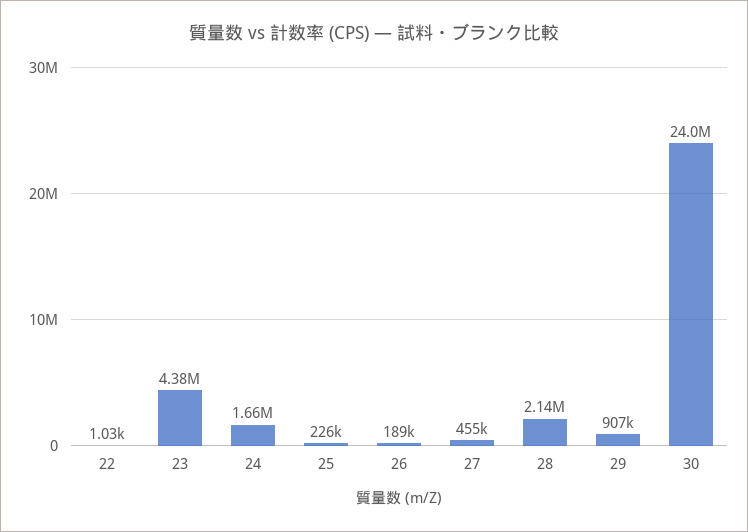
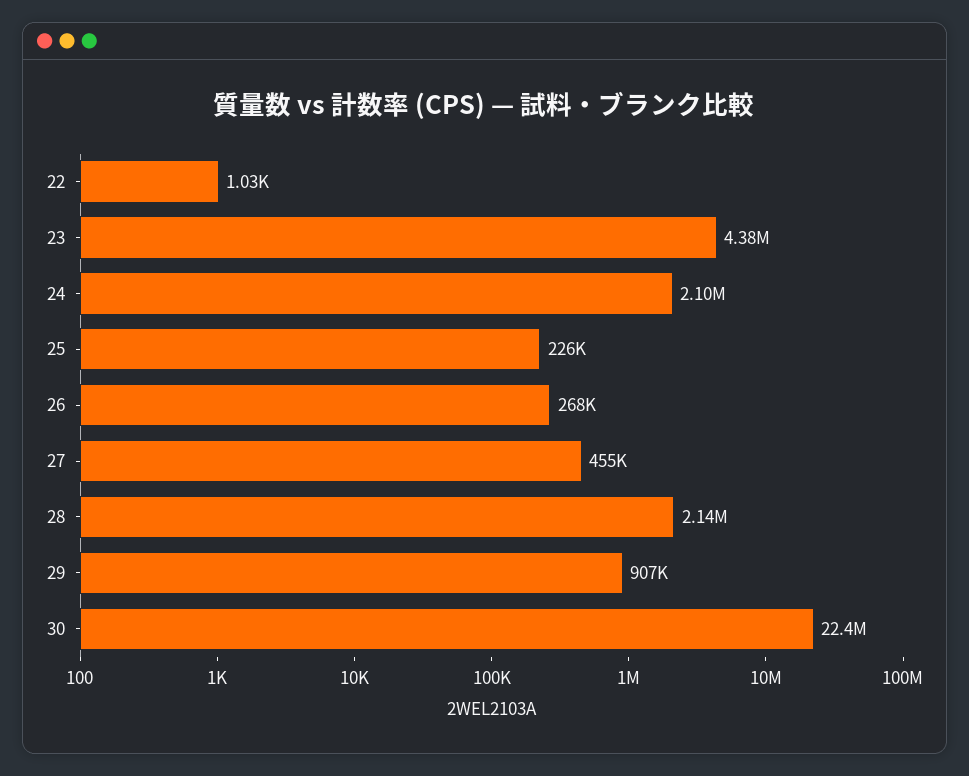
  {
    "22": 1030,
    "23": 4380000,
-   "24": 1660000,
+   "24": 2100000,
    "25": 226000,
-   "26": 189000,
+   "26": 268000,
    "27": 455000,
    "28": 2140000,
    "29": 907000,
-   "30": 24000000
+   "30": 22400000
  }

